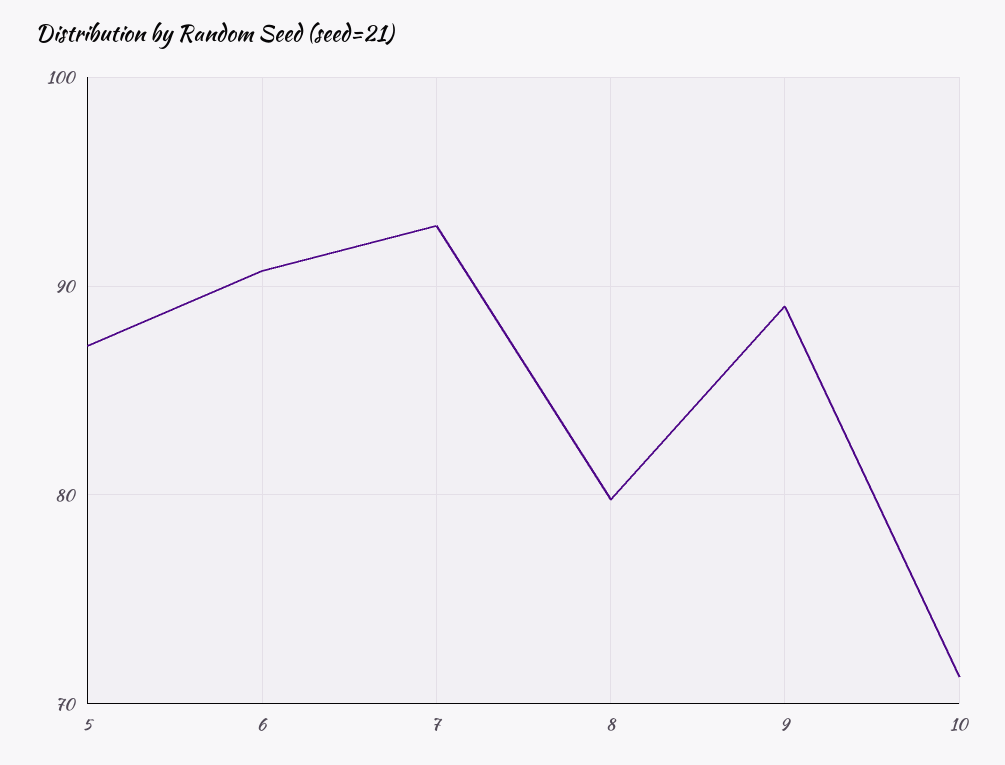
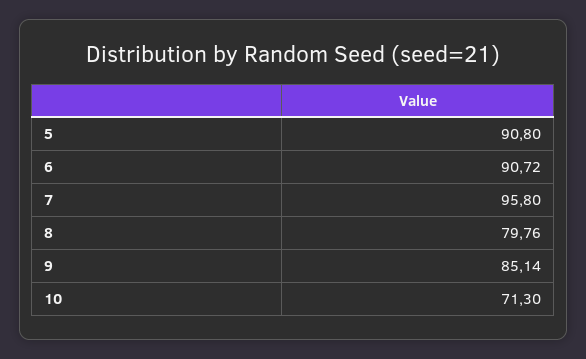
  {
-   "5": 87,
+   "5": 90.8,
    "6": 90.72,
-   "7": 93,
+   "7": 95.8,
    "8": 79.76,
-   "9": 89,
+   "9": 85.14,
    "10": 71.3
  }

